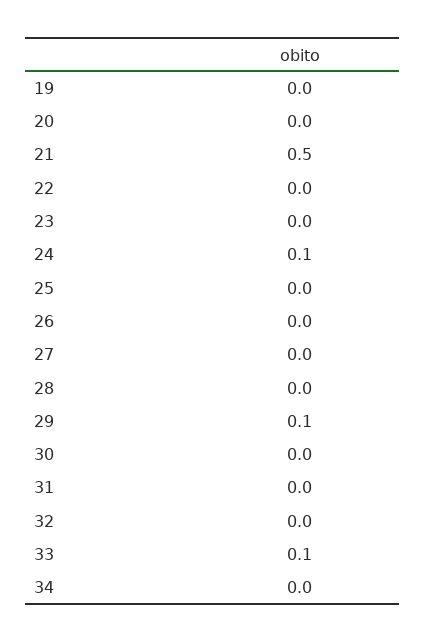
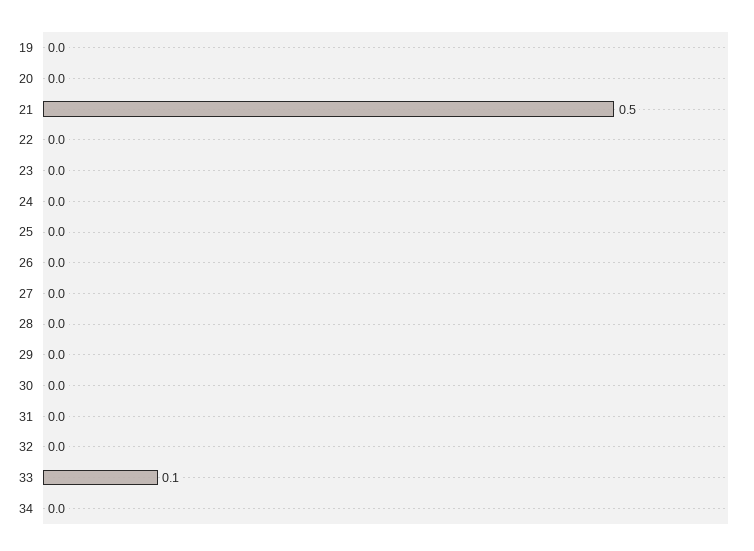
  {
    "19": 0,
    "20": 0,
    "21": 0.5,
    "22": 0,
    "23": 0,
-   "24": 0.1,
+   "24": 0,
    "25": 0,
    "26": 0,
    "27": 0,
    "28": 0,
-   "29": 0.1,
+   "29": 0,
    "30": 0,
    "31": 0,
    "32": 0,
    "33": 0.1,
    "34": 0
  }

